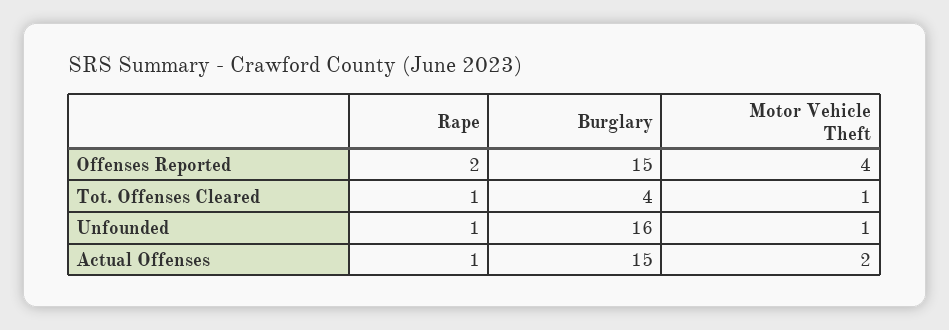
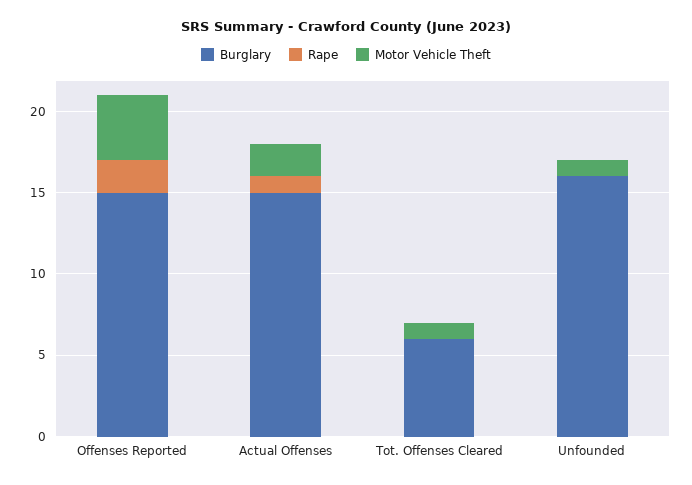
  {
    "Rape": {
      "Offenses Reported": 2,
-     "Tot. Offenses Cleared": 1,
+     "Tot. Offenses Cleared": 0,
-     "Unfounded": 1,
+     "Unfounded": 0,
      "Actual Offenses": 1
    },
    "Burglary": {
      "Offenses Reported": 15,
-     "Tot. Offenses Cleared": 4,
+     "Tot. Offenses Cleared": 6,
      "Unfounded": 16,
      "Actual Offenses": 15
    },
    "Motor Vehicle Theft": {
      "Offenses Reported": 4,
      "Tot. Offenses Cleared": 1,
      "Unfounded": 1,
      "Actual Offenses": 2
    }
  }

